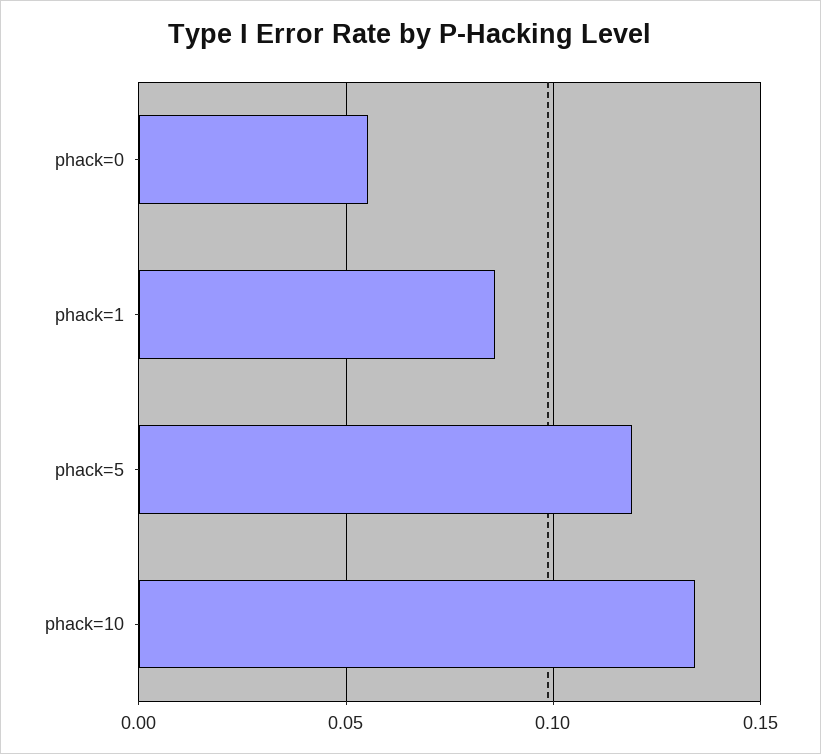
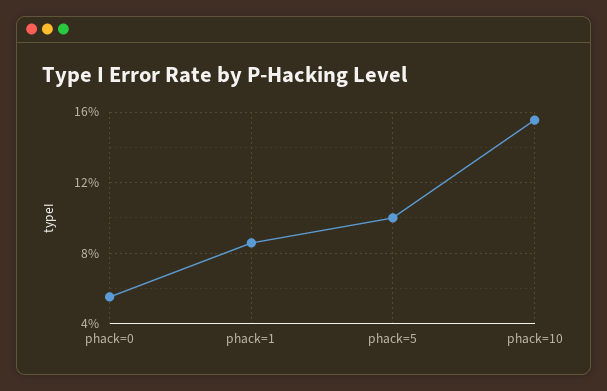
  {
    "phack=0": 0.055,
    "phack=1": 0.085,
-   "phack=5": 0.12,
+   "phack=5": 0.1,
-   "phack=10": 0.135
+   "phack=10": 0.155
  }

